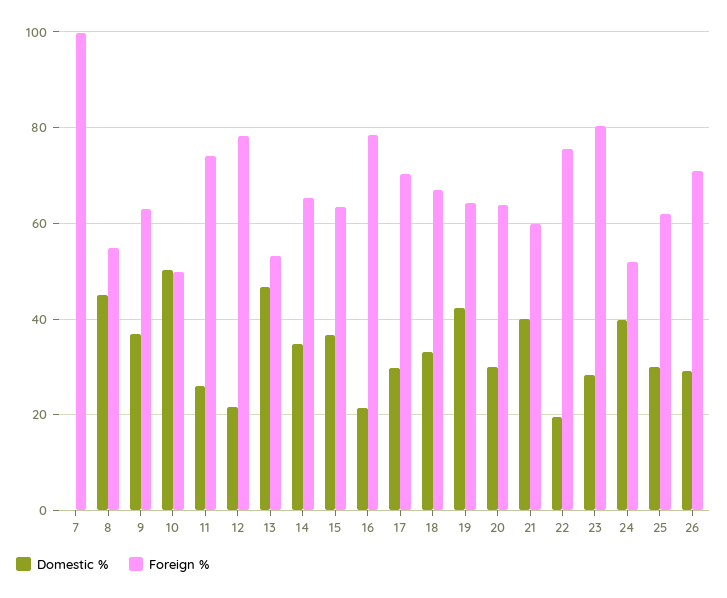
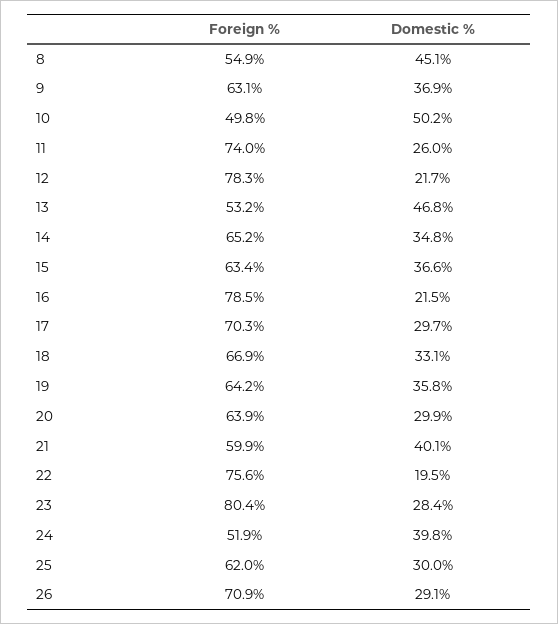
  {
    "Domestic %": {
-     "7": 0,
      "8": 45.1,
      "9": 36.9,
      "10": 50.2,
      "11": 26,
      "12": 21.7,
      "13": 46.8,
      "14": 34.8,
      "15": 36.6,
      "16": 21.5,
      "17": 29.7,
      "18": 33.1,
-     "19": 42,
+     "19": 35.8,
      "20": 29.9,
      "21": 40.1,
      "22": 19.5,
      "23": 28.4,
      "24": 39.8,
      "25": 30,
      "26": 29.1
    },
    "Foreign %": {
-     "7": 100,
      "8": 54.9,
      "9": 63.1,
      "10": 49.8,
      "11": 74,
      "12": 78.3,
      "13": 53.2,
      "14": 65.2,
      "15": 63.4,
      "16": 78.5,
      "17": 70.3,
      "18": 66.9,
      "19": 64.2,
      "20": 63.9,
      "21": 59.9,
      "22": 75.6,
      "23": 80.4,
      "24": 51.9,
      "25": 62,
      "26": 70.9
    }
  }

